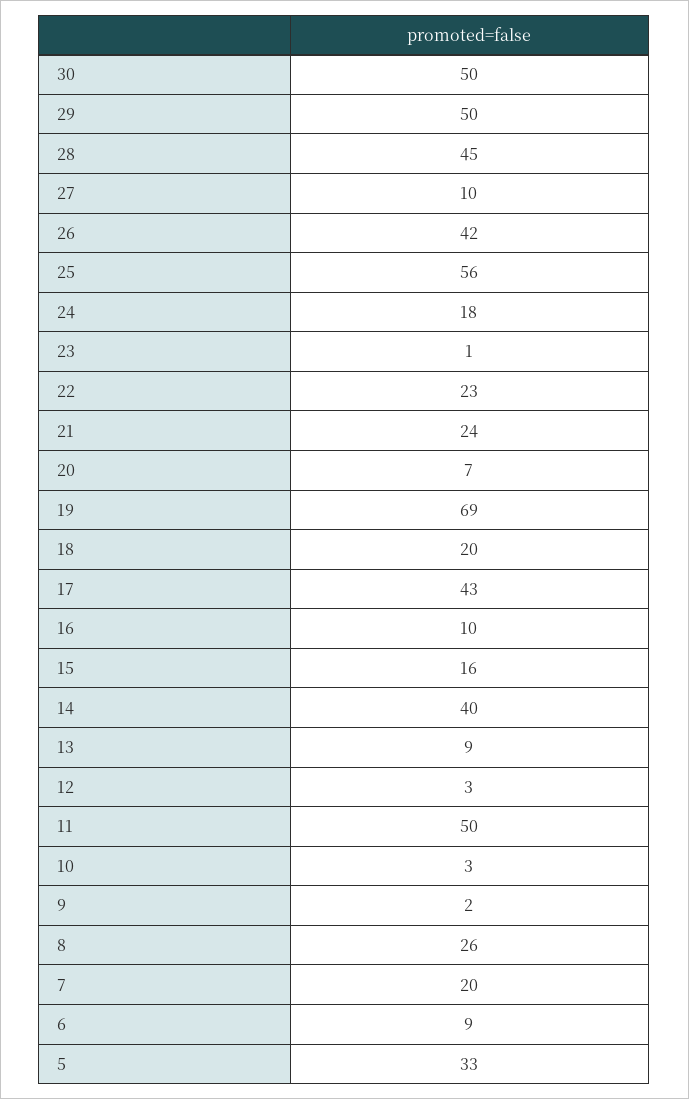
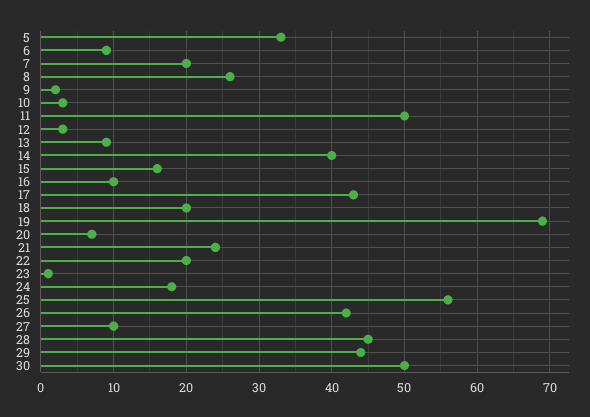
  {
    "30": 50,
-   "29": 50,
+   "29": 44,
    "28": 45,
    "27": 10,
    "26": 42,
    "25": 56,
    "24": 18,
    "23": 1,
-   "22": 23,
+   "22": 20,
    "21": 24,
    "20": 7,
    "19": 69,
    "18": 20,
    "17": 43,
    "16": 10,
    "15": 16,
    "14": 40,
    "13": 9,
    "12": 3,
    "11": 50,
    "10": 3,
    "9": 2,
    "8": 26,
    "7": 20,
    "6": 9,
    "5": 33
  }

